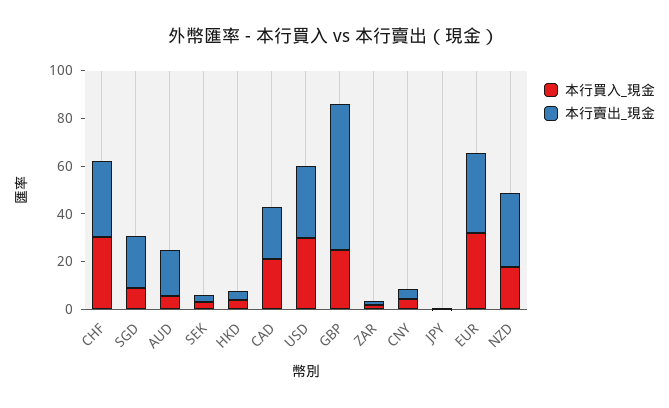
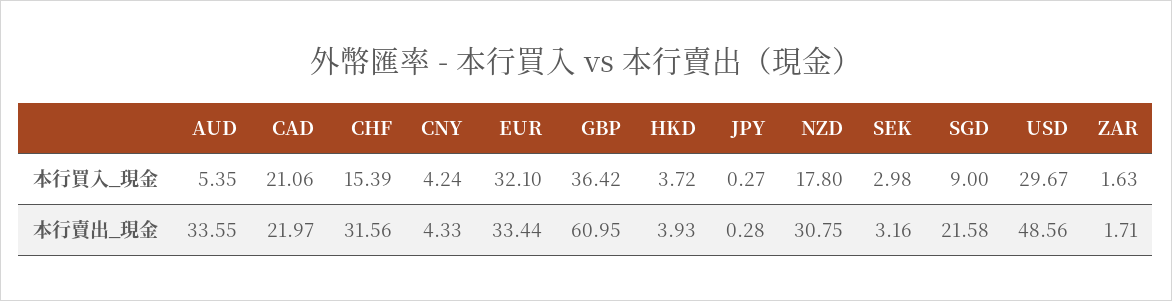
  {
    "本行買入_現金": {
-     "CHF": 30,
+     "CHF": 15.39,
      "SGD": 9,
      "AUD": 5.35,
      "SEK": 2.98,
      "HKD": 3.72,
      "CAD": 21.06,
      "USD": 29.67,
-     "GBP": 25,
+     "GBP": 36.42,
      "ZAR": 1.63,
      "CNY": 4.24,
      "JPY": 0.27,
      "EUR": 32.1,
      "NZD": 17.8
    },
    "本行賣出_現金": {
      "CHF": 31.56,
      "SGD": 21.58,
-     "AUD": 20,
+     "AUD": 33.55,
      "SEK": 3.16,
      "HKD": 3.93,
      "CAD": 21.97,
-     "USD": 30,
+     "USD": 48.56,
      "GBP": 60.95,
      "ZAR": 1.71,
      "CNY": 4.33,
      "JPY": 0.28,
      "EUR": 33.44,
      "NZD": 30.75
    }
  }

